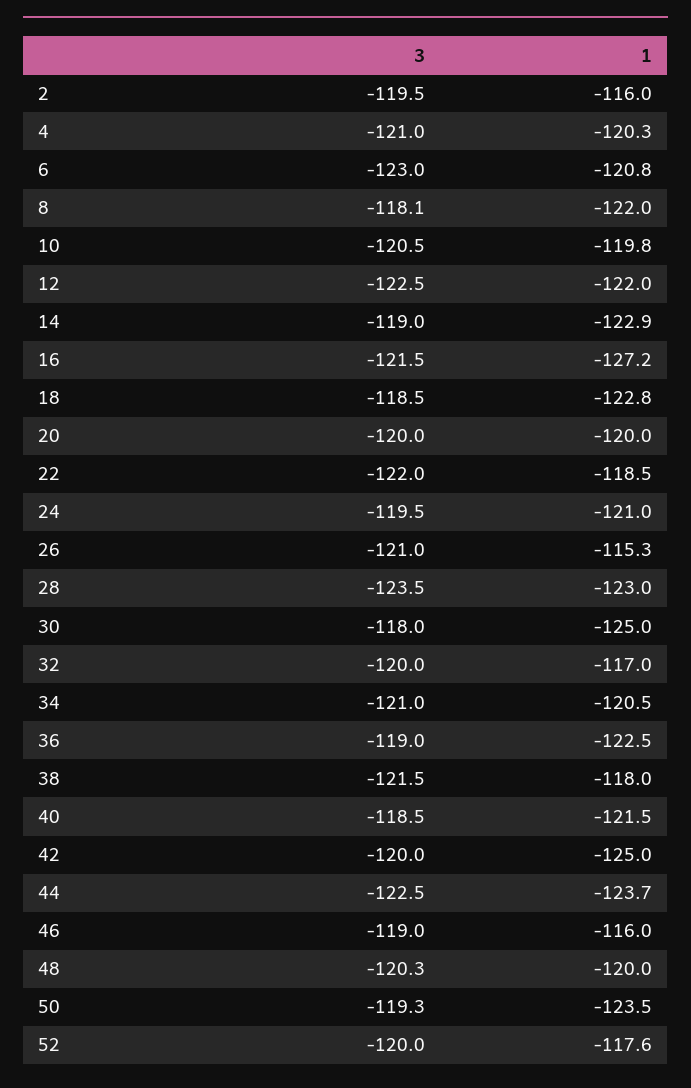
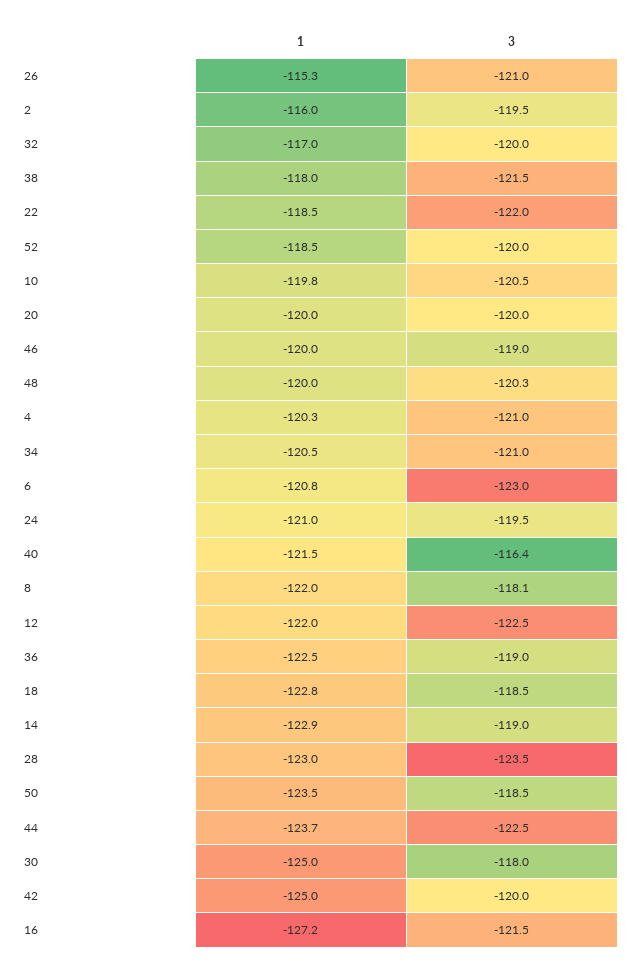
  {
    "3": {
      "2": -119.5,
      "4": -121,
      "6": -123,
      "8": -118.1,
      "10": -120.5,
      "12": -122.5,
      "14": -119,
      "16": -121.5,
      "18": -118.5,
      "20": -120,
      "22": -122,
      "24": -119.5,
      "26": -121,
      "28": -123.5,
      "30": -118,
      "32": -120,
      "34": -121,
      "36": -119,
      "38": -121.5,
-     "40": -118.5,
+     "40": -116.4,
      "42": -120,
      "44": -122.5,
      "46": -119,
      "48": -120.3,
-     "50": -119.3,
+     "50": -118.5,
      "52": -120
    },
    "1": {
      "2": -116,
      "4": -120.3,
      "6": -120.8,
      "8": -122,
      "10": -119.8,
      "12": -122,
      "14": -122.9,
      "16": -127.2,
      "18": -122.8,
      "20": -120,
      "22": -118.5,
      "24": -121,
      "26": -115.3,
      "28": -123,
      "30": -125,
      "32": -117,
      "34": -120.5,
      "36": -122.5,
      "38": -118,
      "40": -121.5,
      "42": -125,
      "44": -123.7,
-     "46": -116,
+     "46": -120,
      "48": -120,
      "50": -123.5,
-     "52": -117.6
+     "52": -118.5
    }
  }

